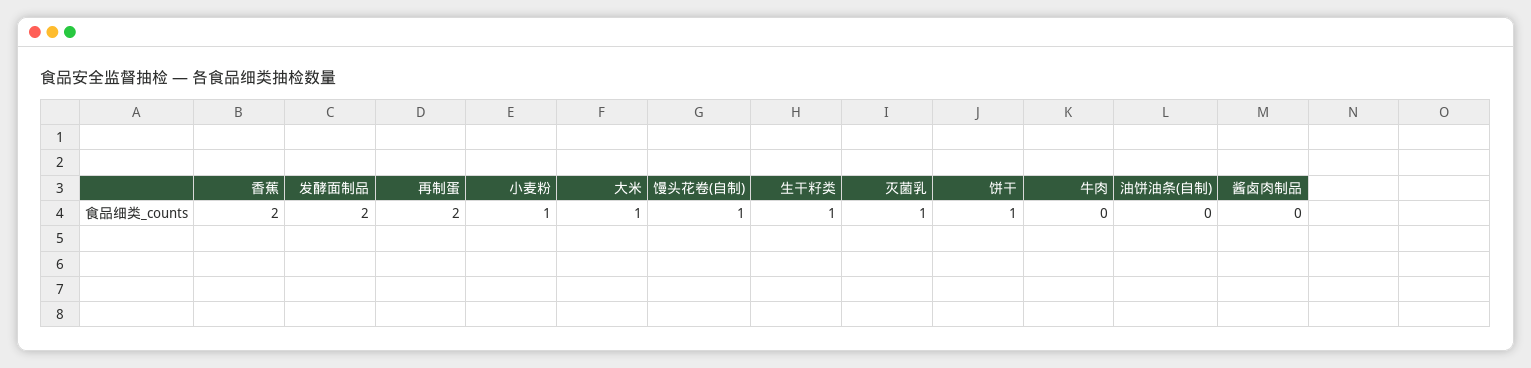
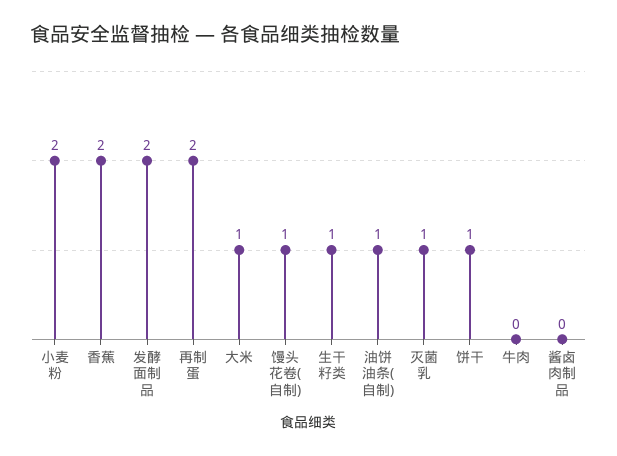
  {
    "香蕉": 2,
    "发酵面制品": 2,
    "再制蛋": 2,
-   "小麦粉": 1,
+   "小麦粉": 2,
    "大米": 1,
    "馒头花卷(自制)": 1,
    "生干籽类": 1,
    "灭菌乳": 1,
    "饼干": 1,
    "牛肉": 0,
-   "油饼油条(自制)": 0,
+   "油饼油条(自制)": 1,
    "酱卤肉制品": 0
  }

